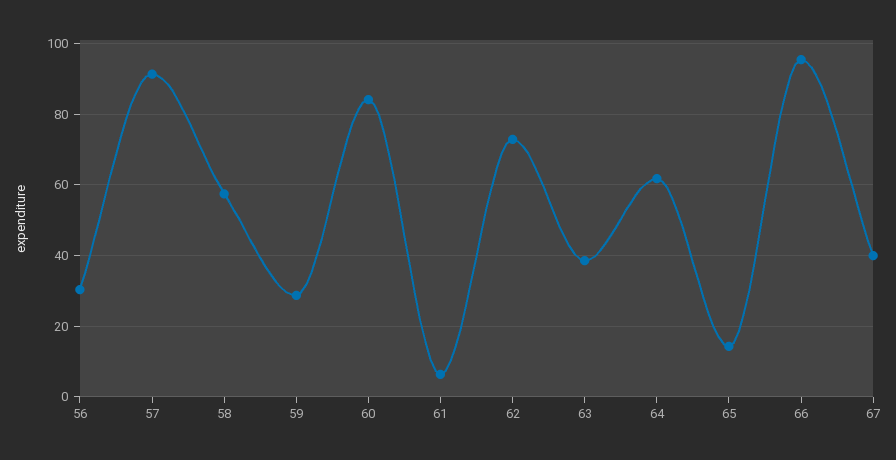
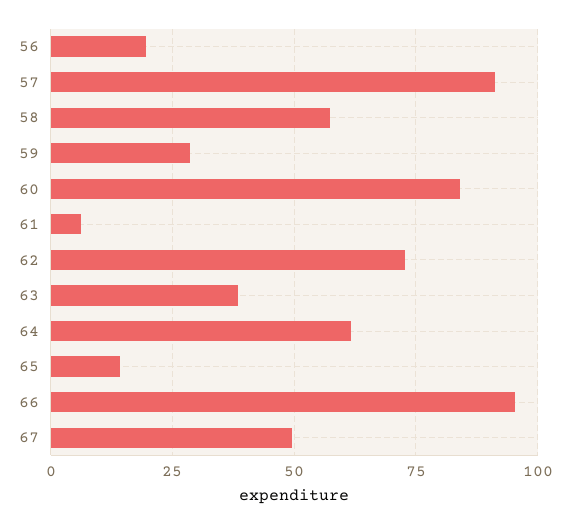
  {
-   "56": 30,
+   "56": 20,
    "57": 92,
    "58": 58,
    "59": 28,
    "60": 84,
    "61": 6,
    "62": 72,
    "63": 38,
    "64": 62,
    "65": 14,
    "66": 96,
-   "67": 40
+   "67": 50
  }

